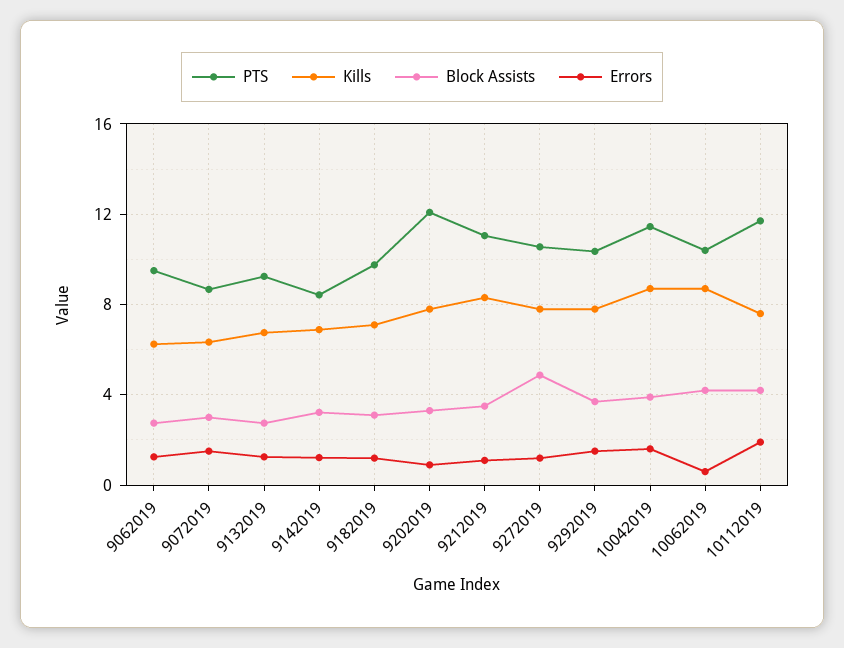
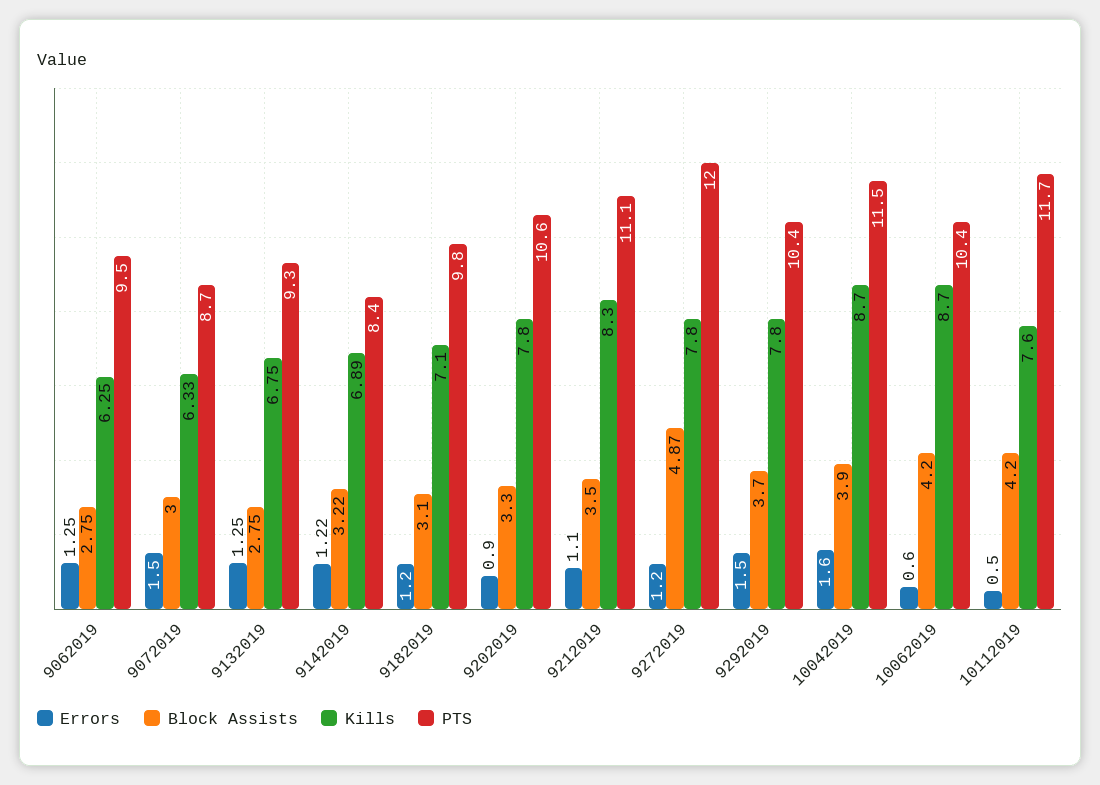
  {
    "PTS": {
      "9062019": 9.5,
      "9072019": 8.7,
      "9132019": 9.3,
      "9142019": 8.4,
      "9182019": 9.8,
-     "9202019": 12,
+     "9202019": 10.6,
      "9212019": 11.1,
-     "9272019": 10.5,
+     "9272019": 12,
      "9292019": 10.4,
      "10042019": 11.5,
      "10062019": 10.4,
      "10112019": 11.7
    },
    "Kills": {
      "9062019": 6.25,
      "9072019": 6.33,
      "9132019": 6.75,
      "9142019": 6.89,
      "9182019": 7.1,
      "9202019": 7.8,
      "9212019": 8.3,
      "9272019": 7.8,
      "9292019": 7.8,
      "10042019": 8.7,
      "10062019": 8.7,
      "10112019": 7.6
    },
    "Block Assists": {
      "9062019": 2.75,
      "9072019": 3,
      "9132019": 2.75,
      "9142019": 3.22,
      "9182019": 3.1,
      "9202019": 3.3,
      "9212019": 3.5,
      "9272019": 4.87,
      "9292019": 3.7,
      "10042019": 3.9,
      "10062019": 4.2,
      "10112019": 4.2
    },
    "Errors": {
      "9062019": 1.25,
      "9072019": 1.5,
      "9132019": 1.25,
      "9142019": 1.22,
      "9182019": 1.2,
      "9202019": 0.9,
      "9212019": 1.1,
      "9272019": 1.2,
      "9292019": 1.5,
      "10042019": 1.6,
      "10062019": 0.6,
-     "10112019": 2
+     "10112019": 0.5
    }
  }

